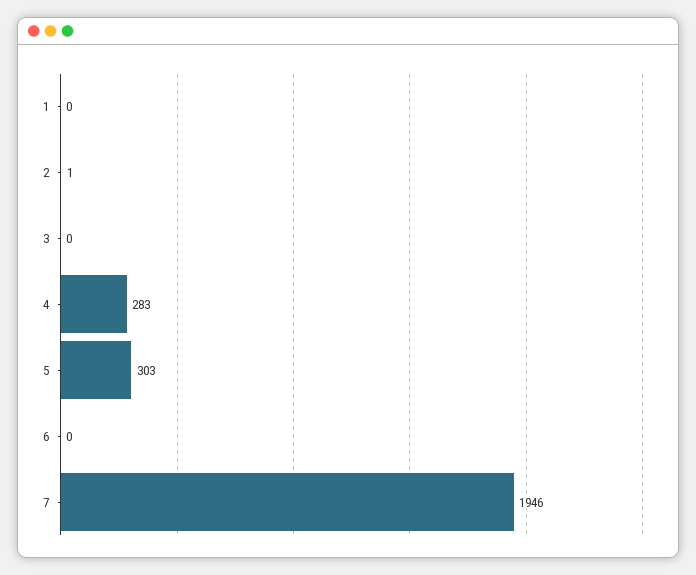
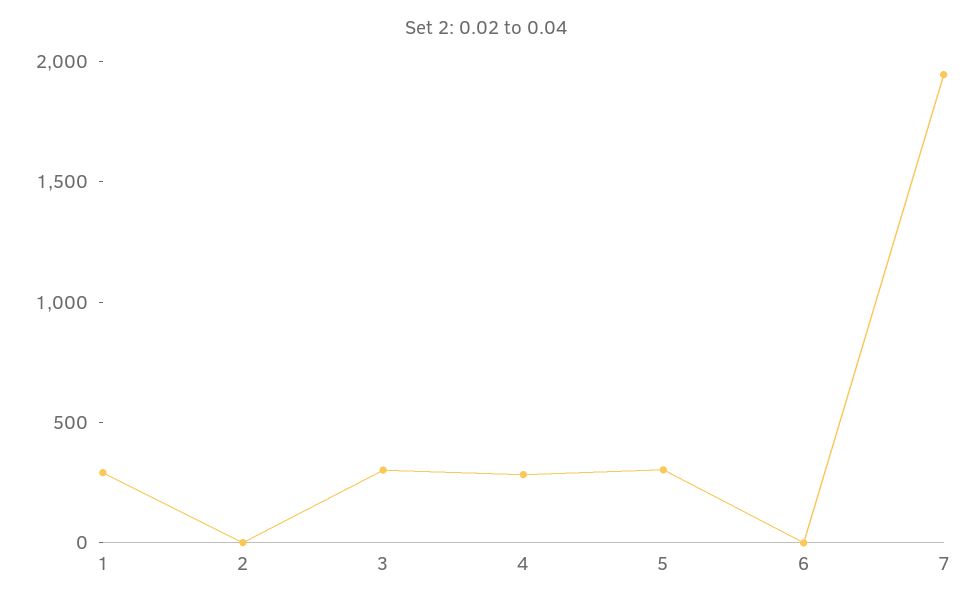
  {
-   "1": 0,
+   "1": 300,
    "2": 1,
-   "3": 0,
+   "3": 300,
    "4": 283,
    "5": 303,
    "6": 0,
    "7": 1946
  }

